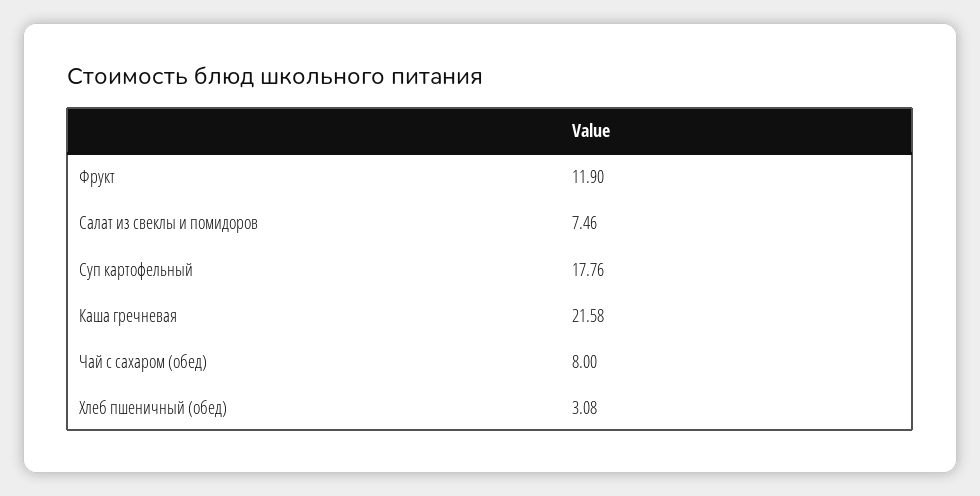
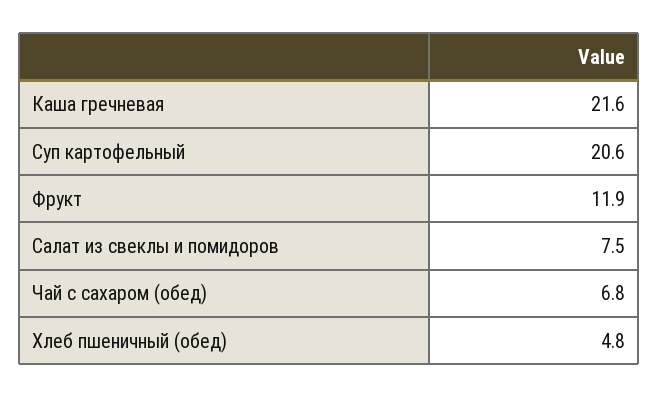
  {
    "Фрукт": 11.9,
    "Салат из свеклы и помидоров": 7.46,
-   "Суп картофельный": 17.76,
+   "Суп картофельный": 20.6,
    "Каша гречневая": 21.58,
-   "Чай с сахаром (обед)": 8,
+   "Чай с сахаром (обед)": 6.8,
-   "Хлеб пшеничный (обед)": 3.08
+   "Хлеб пшеничный (обед)": 4.8
  }

